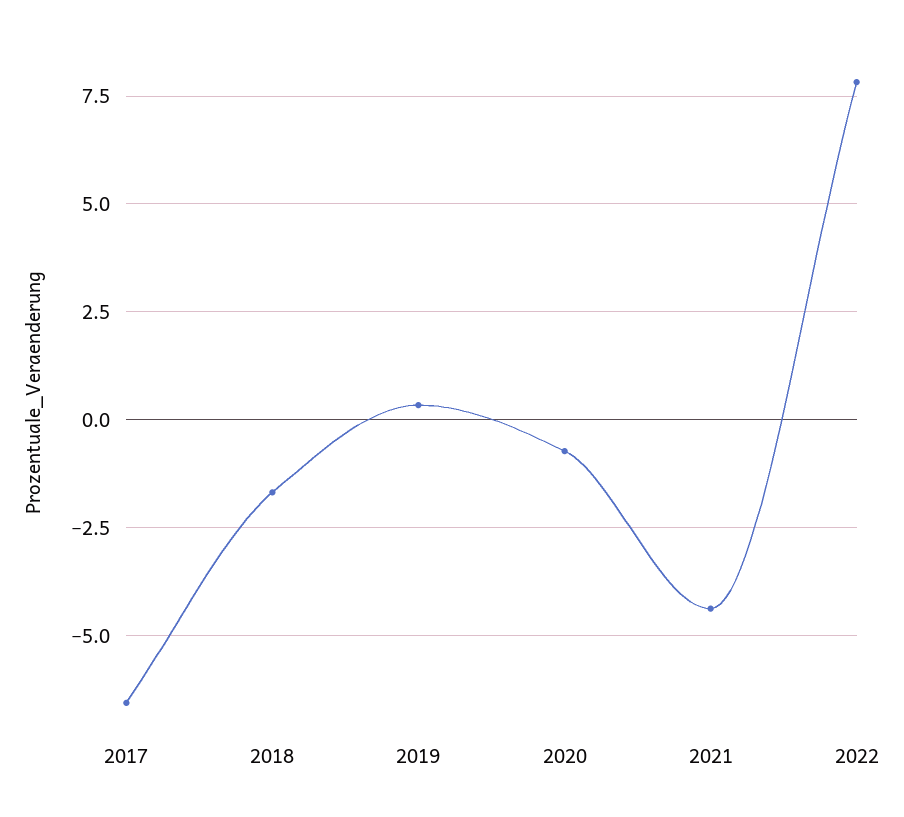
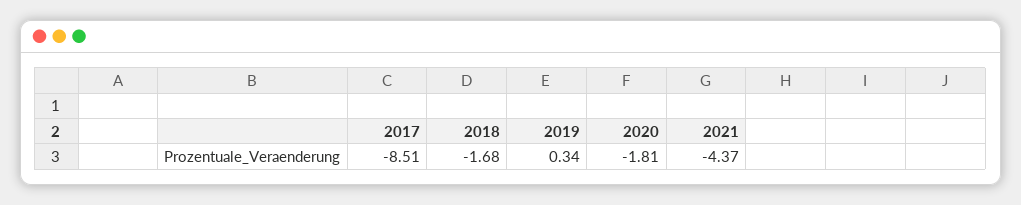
  {
-   "2017": -6.5,
+   "2017": -8.51,
    "2018": -1.68,
    "2019": 0.34,
-   "2020": -0.75,
+   "2020": -1.81,
-   "2021": -4.37,
+   "2021": -4.37
-   "2022": 7.75
  }

